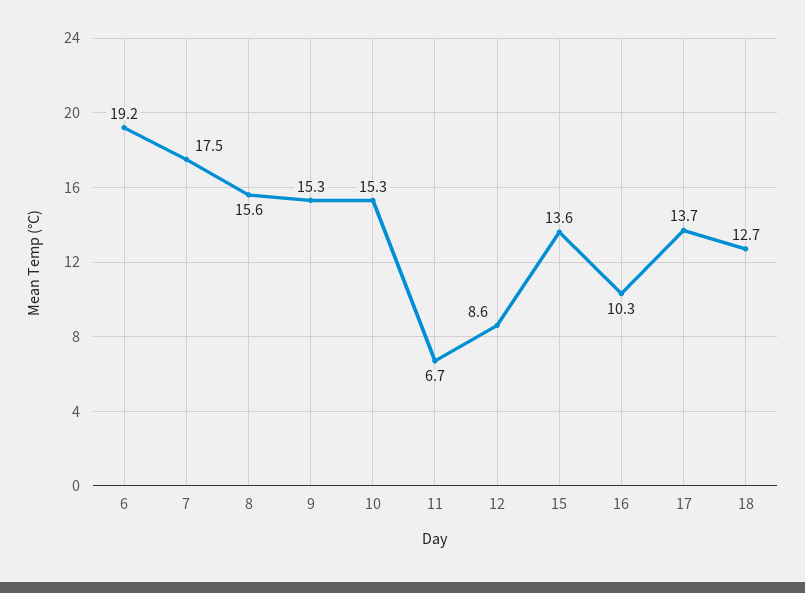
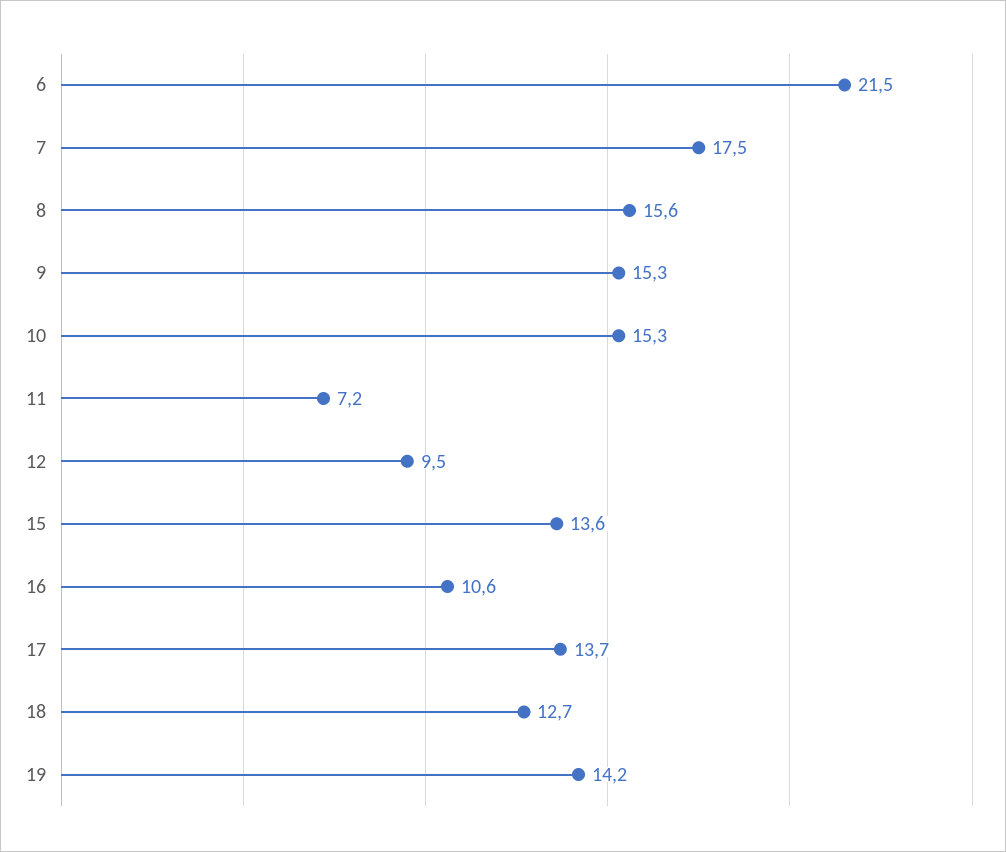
  {
-   "6": 19.2,
+   "6": 21.5,
    "7": 17.5,
    "8": 15.6,
    "9": 15.3,
    "10": 15.3,
-   "11": 6.7,
+   "11": 7.2,
-   "12": 8.6,
+   "12": 9.5,
    "15": 13.6,
-   "16": 10.3,
+   "16": 10.6,
    "17": 13.7,
-   "18": 12.7
+   "18": 12.7,
+   "19": 14.2
  }

